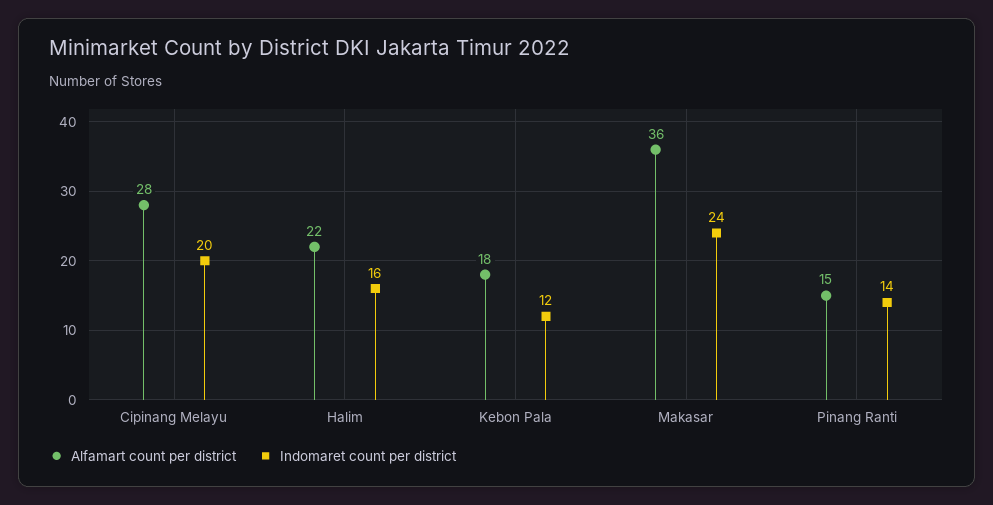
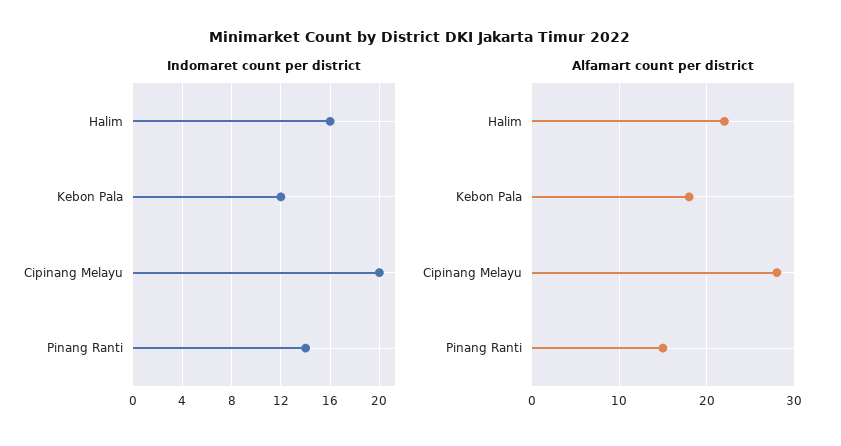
  {
    "Alfamart count per district": {
      "Cipinang Melayu": 28,
      "Halim": 22,
      "Kebon Pala": 18,
-     "Makasar": 36,
      "Pinang Ranti": 15
    },
    "Indomaret count per district": {
      "Cipinang Melayu": 20,
      "Halim": 16,
      "Kebon Pala": 12,
-     "Makasar": 24,
      "Pinang Ranti": 14
    }
  }

